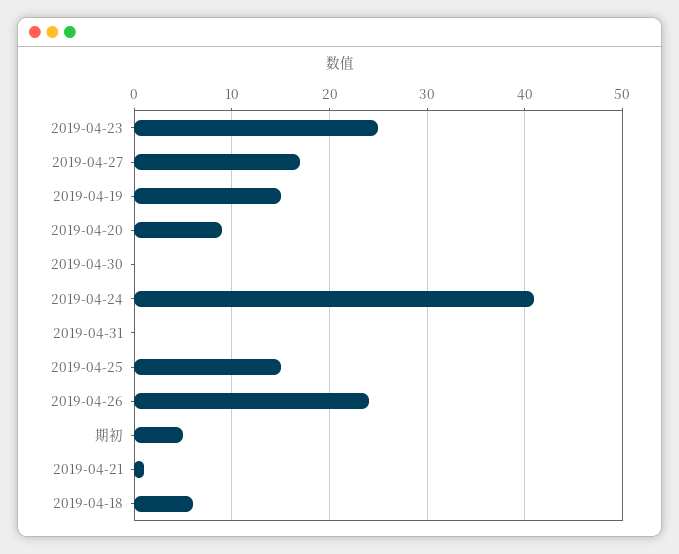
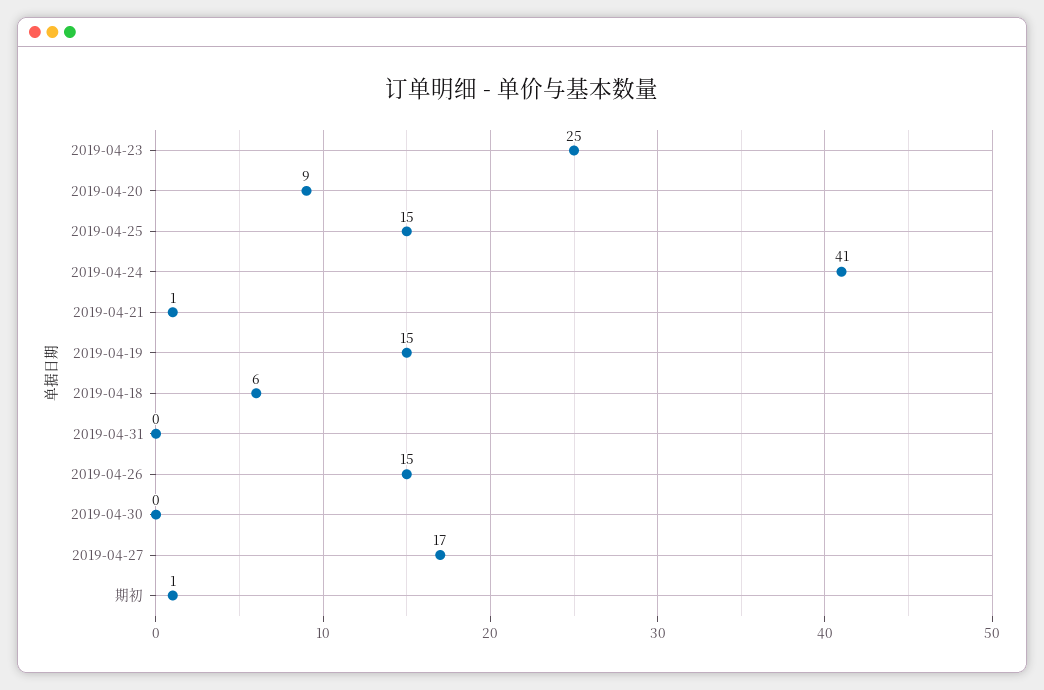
  {
    "2019-04-23": 25,
    "2019-04-27": 17,
    "2019-04-19": 15,
    "2019-04-20": 9,
    "2019-04-30": 0,
    "2019-04-24": 41,
    "2019-04-31": 0,
    "2019-04-25": 15,
-   "2019-04-26": 24,
+   "2019-04-26": 15,
-   "期初": 5,
+   "期初": 1,
    "2019-04-21": 1,
    "2019-04-18": 6
  }

